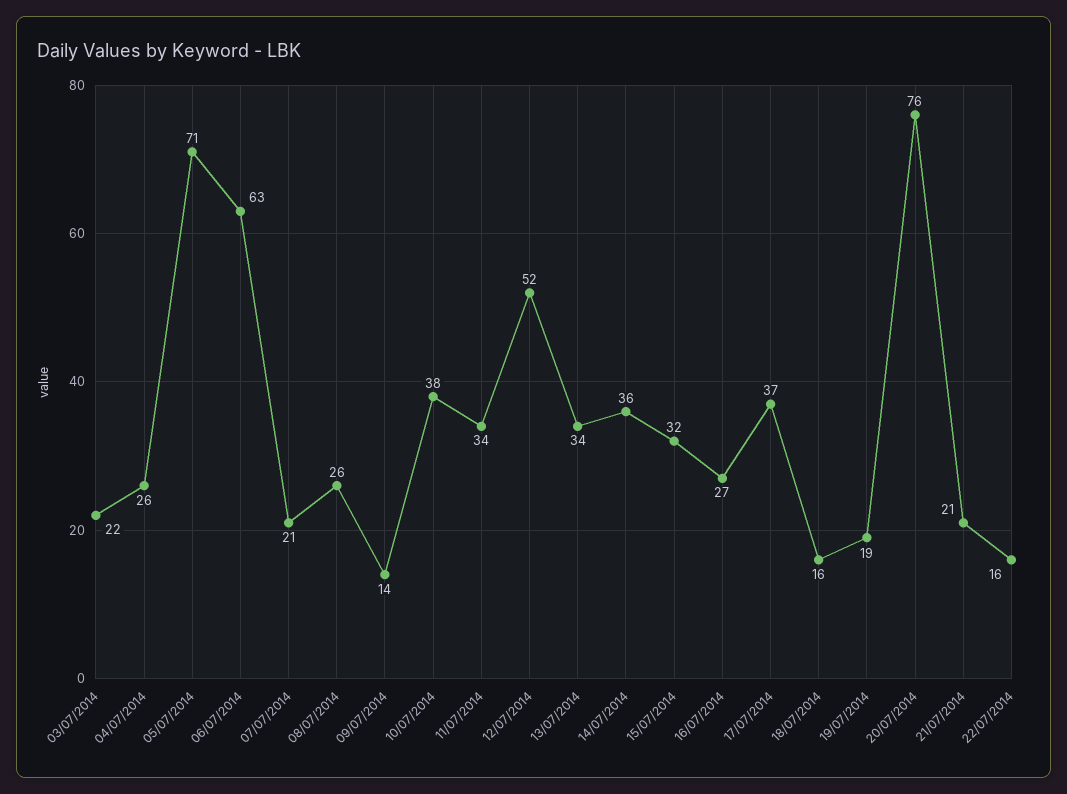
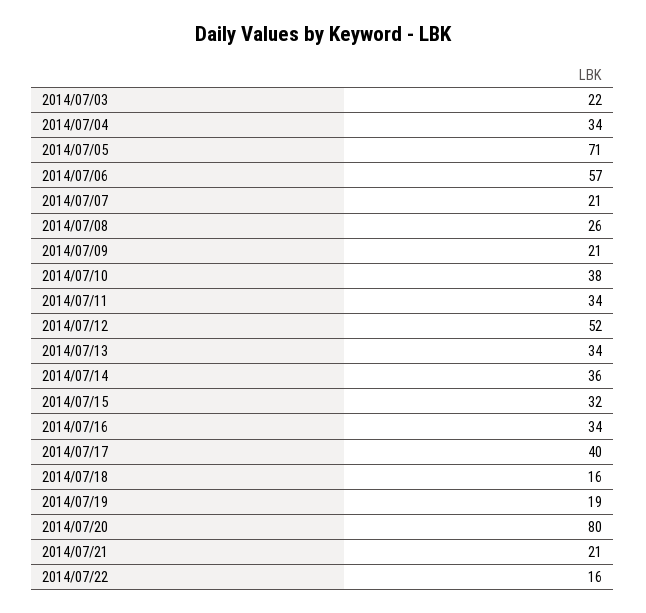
  {
    "03/07/2014": 22,
-   "04/07/2014": 26,
+   "04/07/2014": 34,
    "05/07/2014": 71,
-   "06/07/2014": 63,
+   "06/07/2014": 57,
    "07/07/2014": 21,
    "08/07/2014": 26,
-   "09/07/2014": 14,
+   "09/07/2014": 21,
    "10/07/2014": 38,
    "11/07/2014": 34,
    "12/07/2014": 52,
    "13/07/2014": 34,
    "14/07/2014": 36,
    "15/07/2014": 32,
-   "16/07/2014": 27,
+   "16/07/2014": 34,
-   "17/07/2014": 37,
+   "17/07/2014": 40,
    "18/07/2014": 16,
    "19/07/2014": 19,
-   "20/07/2014": 76,
+   "20/07/2014": 80,
    "21/07/2014": 21,
    "22/07/2014": 16
  }

